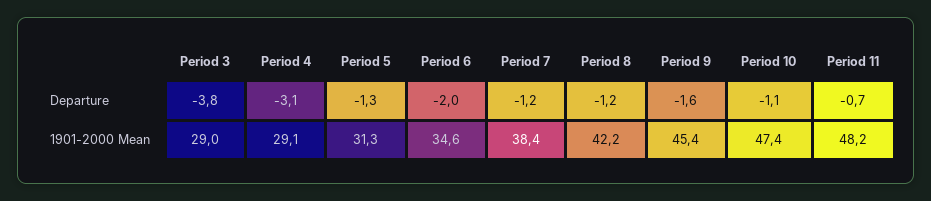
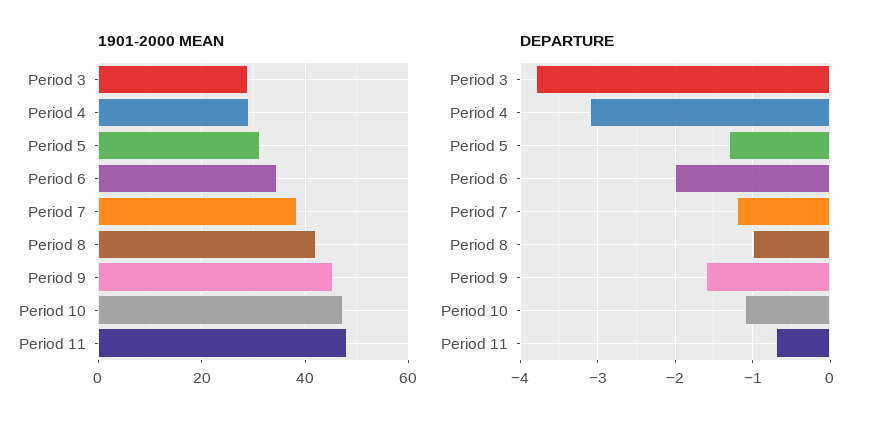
  {
    "Departure": {
      "Period 3": -3.8,
      "Period 4": -3.1,
      "Period 5": -1.3,
      "Period 6": -2,
      "Period 7": -1.2,
-     "Period 8": -1.2,
+     "Period 8": -1,
      "Period 9": -1.6,
      "Period 10": -1.1,
      "Period 11": -0.7
    },
    "1901-2000 Mean": {
      "Period 3": 29,
      "Period 4": 29.1,
      "Period 5": 31.3,
      "Period 6": 34.6,
      "Period 7": 38.4,
      "Period 8": 42.2,
      "Period 9": 45.4,
      "Period 10": 47.4,
      "Period 11": 48.2
    }
  }

